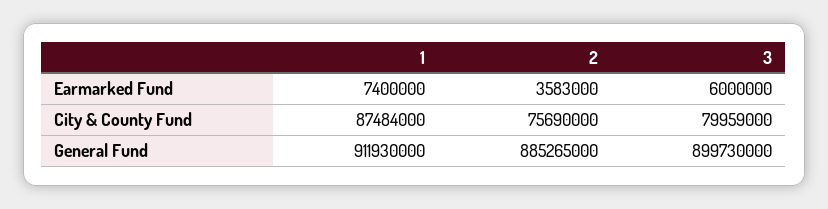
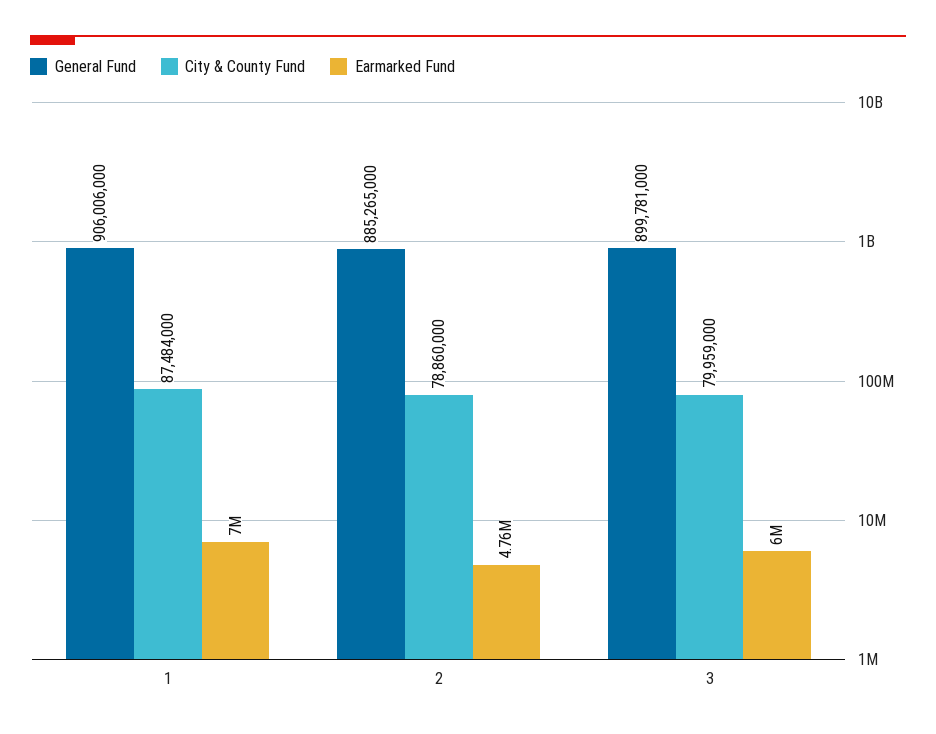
  {
    "Earmarked Fund": {
-     "1": 7400000,
+     "1": 7000000,
-     "2": 3583000,
+     "2": 4760000,
      "3": 6000000
    },
    "City & County Fund": {
      "1": 87484000,
-     "2": 75690000,
+     "2": 78860000,
      "3": 79959000
    },
    "General Fund": {
-     "1": 911930000,
+     "1": 906006000,
      "2": 885265000,
-     "3": 899730000
+     "3": 899781000
    }
  }

